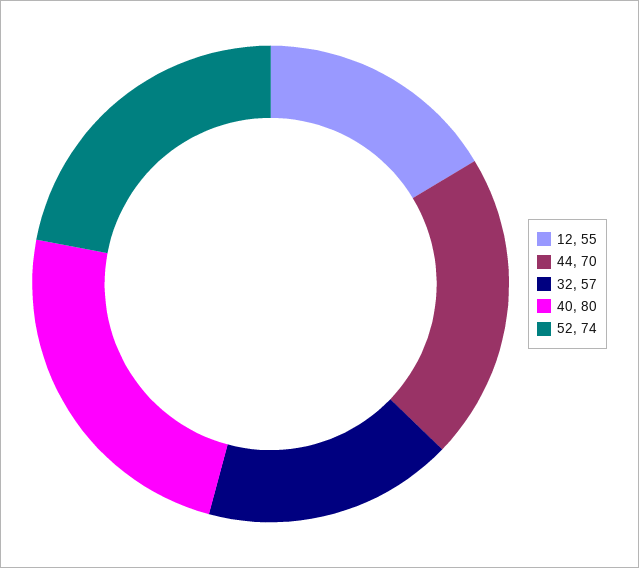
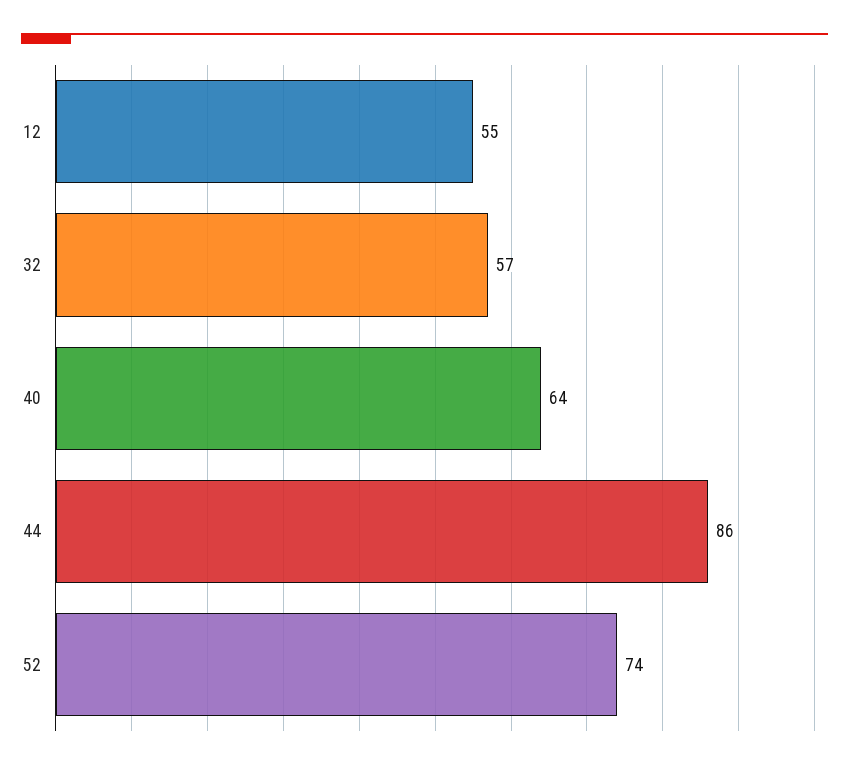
  {
    "12": 55,
-   "44": 70,
+   "44": 86,
    "32": 57,
-   "40": 80,
+   "40": 64,
    "52": 74
  }

